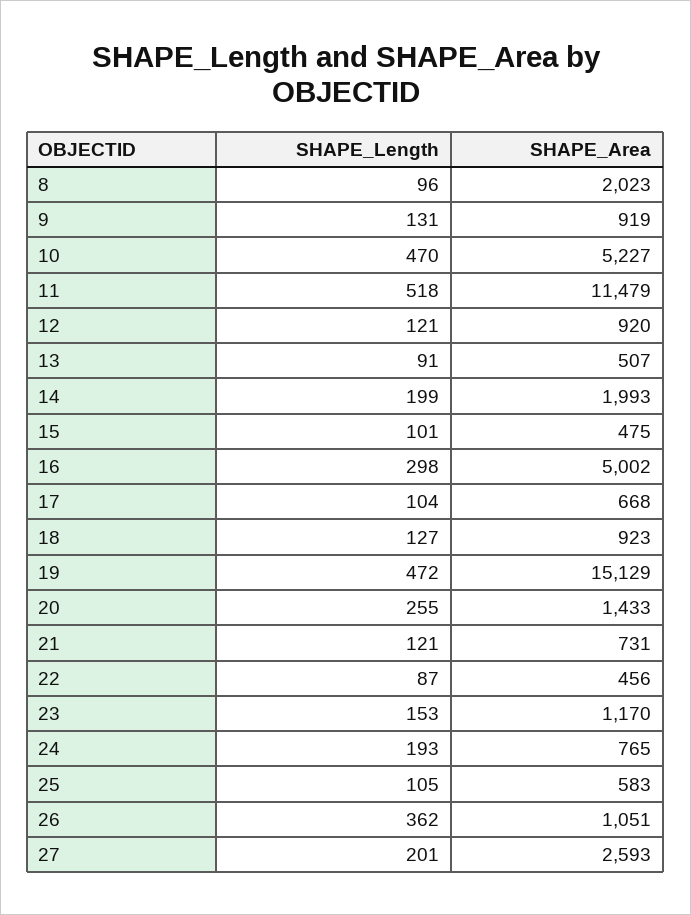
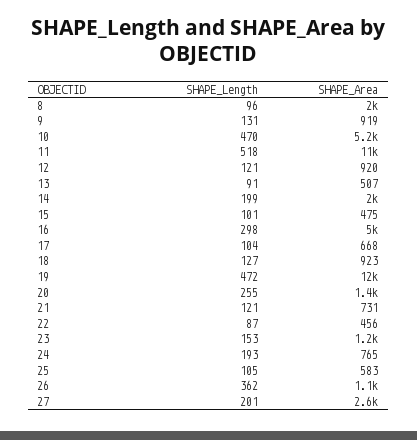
  {
    "SHAPE_Length": {
      "8": 96,
      "9": 131,
      "10": 470,
      "11": 518,
      "12": 121,
      "13": 91,
      "14": 199,
      "15": 101,
      "16": 298,
      "17": 104,
      "18": 127,
      "19": 472,
      "20": 255,
      "21": 121,
      "22": 87,
      "23": 153,
      "24": 193,
      "25": 105,
      "26": 362,
      "27": 201
    },
    "SHAPE_Area": {
      "8": 2023,
      "9": 919,
      "10": 5227,
      "11": 11479,
      "12": 920,
      "13": 507,
      "14": 1993,
      "15": 475,
      "16": 5002,
      "17": 668,
      "18": 923,
-     "19": 15129,
+     "19": 12000,
      "20": 1433,
      "21": 731,
      "22": 456,
      "23": 1170,
      "24": 765,
      "25": 583,
      "26": 1051,
      "27": 2593
    }
  }

